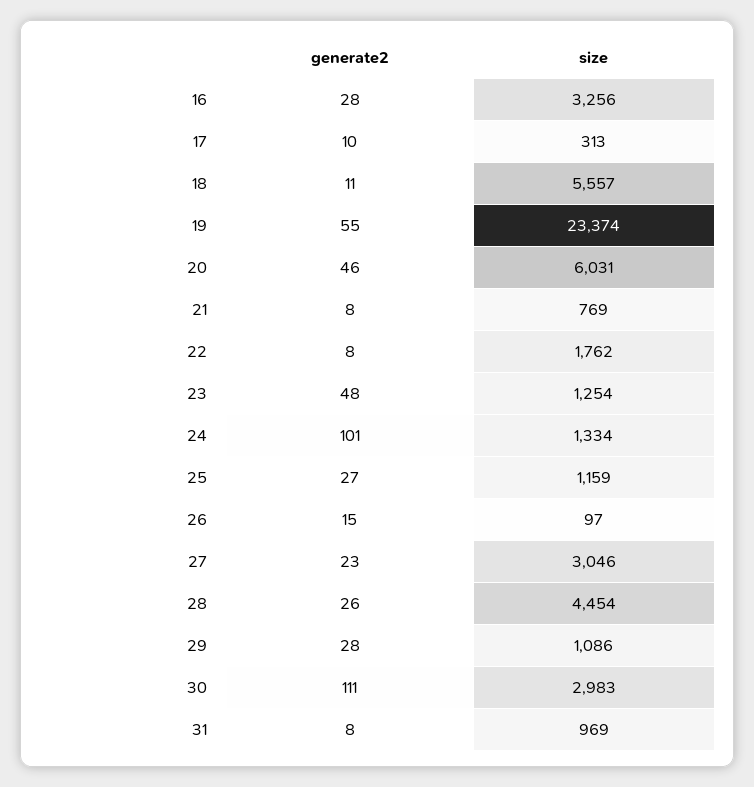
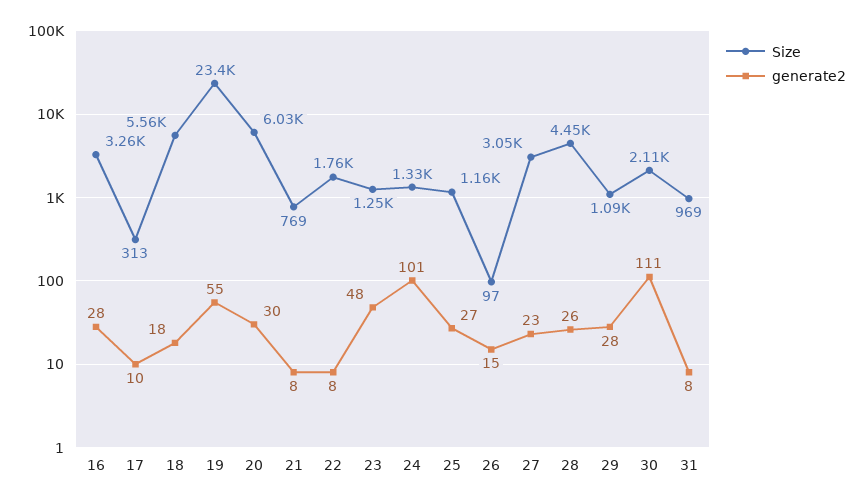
  {
    "generate2": {
      "16": 28,
      "17": 10,
-     "18": 11,
+     "18": 18,
      "19": 55,
-     "20": 46,
+     "20": 30,
      "21": 8,
      "22": 8,
      "23": 48,
      "24": 101,
      "25": 27,
      "26": 15,
      "27": 23,
      "28": 26,
      "29": 28,
      "30": 111,
      "31": 8
    },
    "size": {
      "16": 3256,
      "17": 313,
      "18": 5557,
      "19": 23374,
      "20": 6031,
      "21": 769,
      "22": 1762,
      "23": 1254,
      "24": 1334,
      "25": 1159,
      "26": 97,
      "27": 3046,
      "28": 4454,
      "29": 1086,
-     "30": 2983,
+     "30": 2110,
      "31": 969
    }
  }

